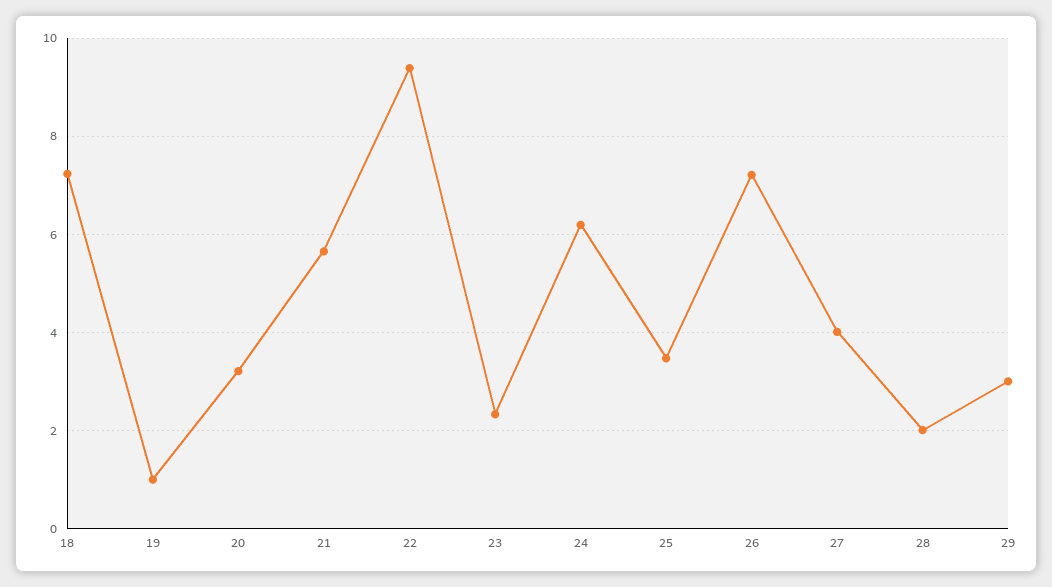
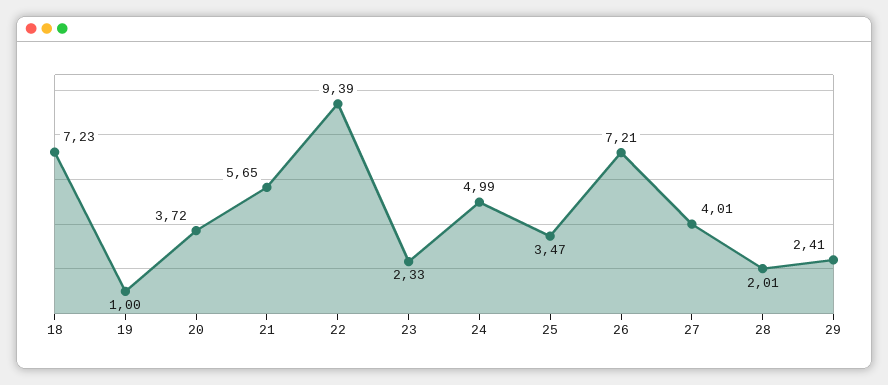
  {
    "18": 7.23,
    "19": 1,
-   "20": 3.2,
+   "20": 3.72,
    "21": 5.65,
    "22": 9.39,
    "23": 2.33,
-   "24": 6.2,
+   "24": 4.99,
    "25": 3.47,
    "26": 7.21,
    "27": 4.01,
    "28": 2.01,
-   "29": 3
+   "29": 2.41
  }

